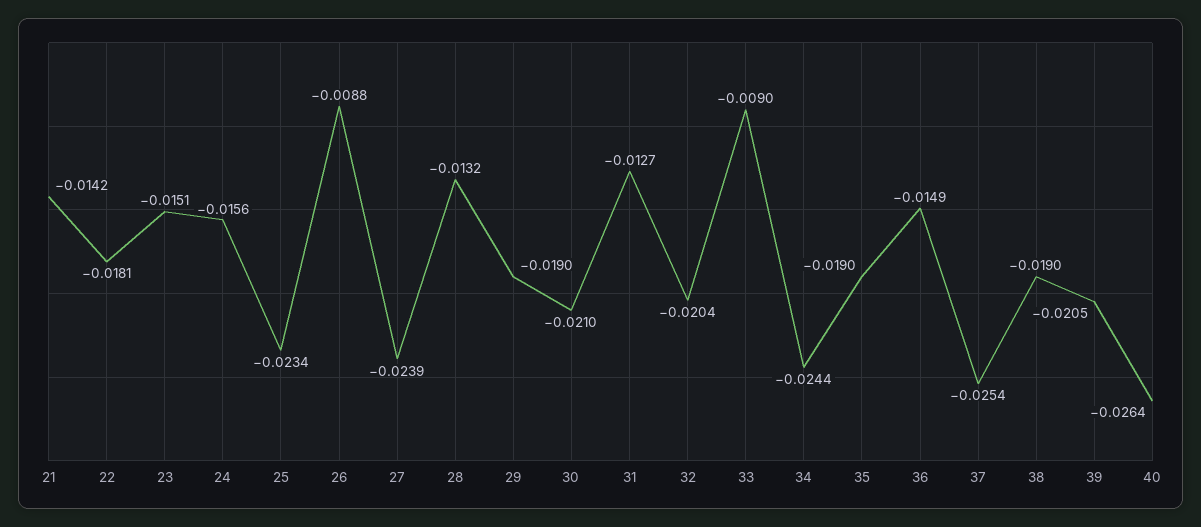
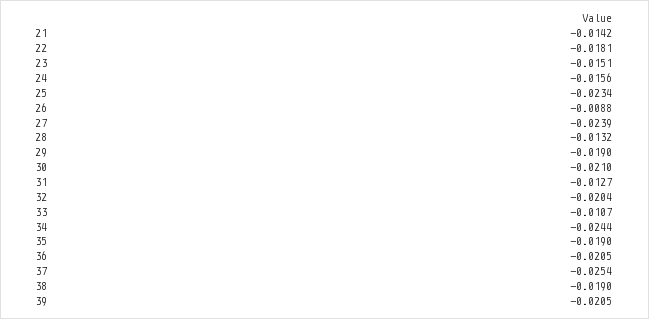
  {
    "21": -0.0142,
    "22": -0.0181,
    "23": -0.0151,
    "24": -0.0156,
    "25": -0.0234,
    "26": -0.0088,
    "27": -0.0239,
    "28": -0.0132,
    "29": -0.019,
    "30": -0.021,
    "31": -0.0127,
    "32": -0.0204,
-   "33": -0.009,
+   "33": -0.0107,
    "34": -0.0244,
    "35": -0.019,
-   "36": -0.0149,
+   "36": -0.0205,
    "37": -0.0254,
    "38": -0.019,
-   "39": -0.0205,
+   "39": -0.0205
-   "40": -0.0264
  }

